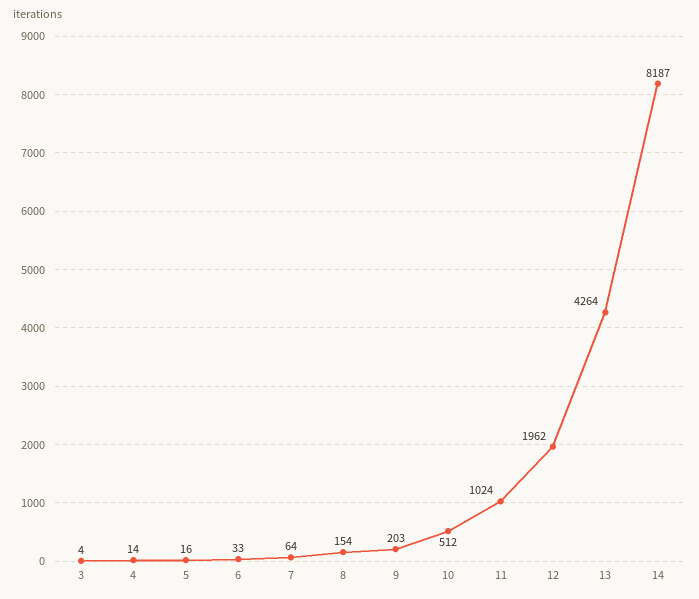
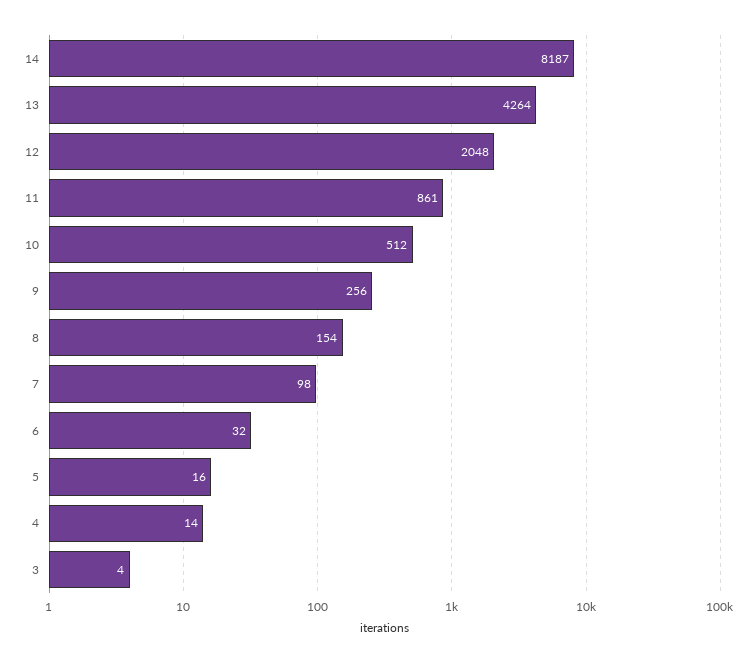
  {
    "3": 4,
    "4": 14,
    "5": 16,
-   "6": 33,
+   "6": 32,
-   "7": 64,
+   "7": 98,
    "8": 154,
-   "9": 203,
+   "9": 256,
    "10": 512,
-   "11": 1024,
+   "11": 861,
-   "12": 1962,
+   "12": 2048,
    "13": 4264,
    "14": 8187
  }

